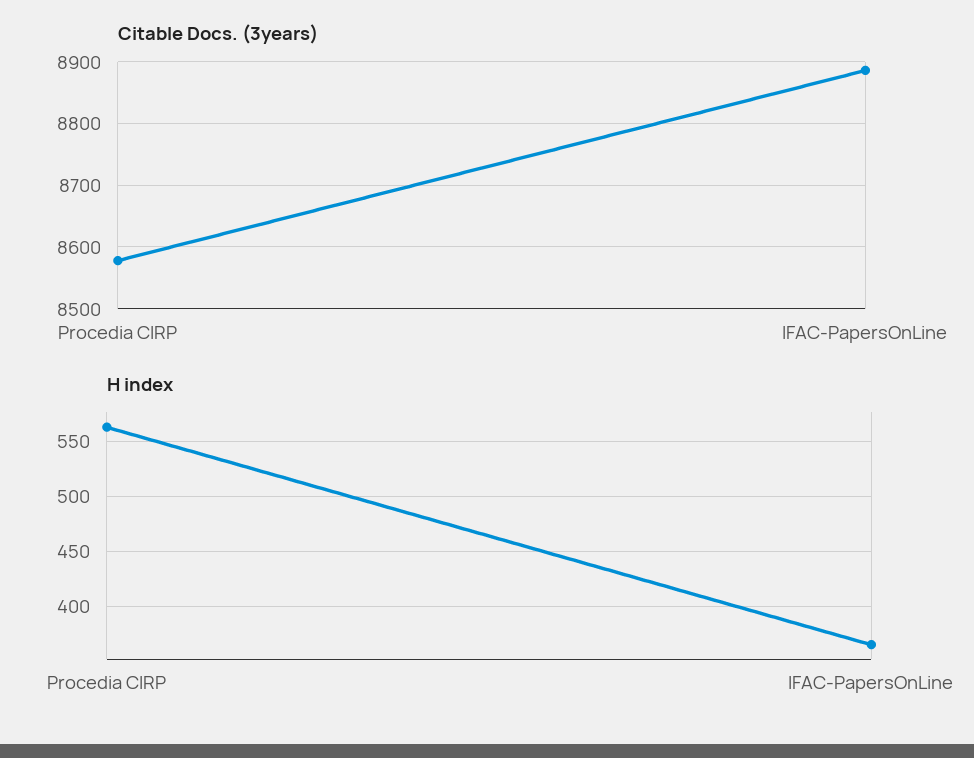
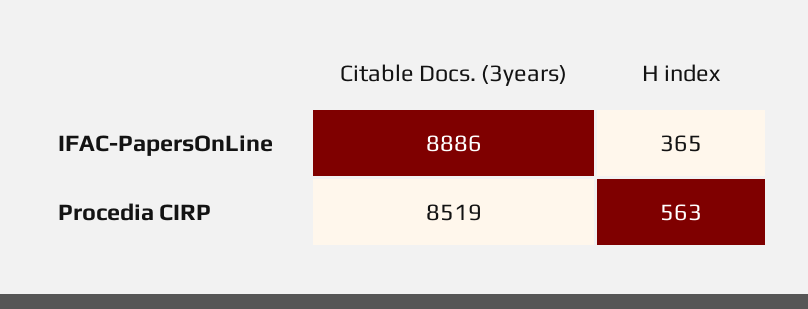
  {
    "Citable Docs. (3years)": {
-     "Procedia CIRP": 8580,
+     "Procedia CIRP": 8519,
      "IFAC-PapersOnLine": 8886
    },
    "H index": {
      "Procedia CIRP": 563,
      "IFAC-PapersOnLine": 365
    }
  }

